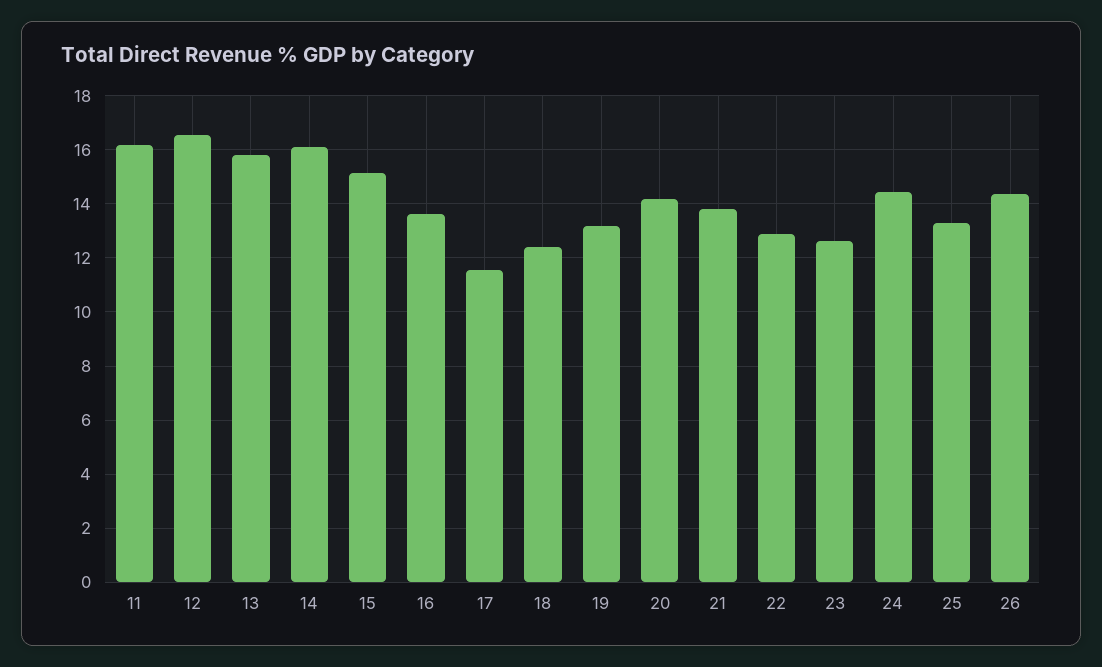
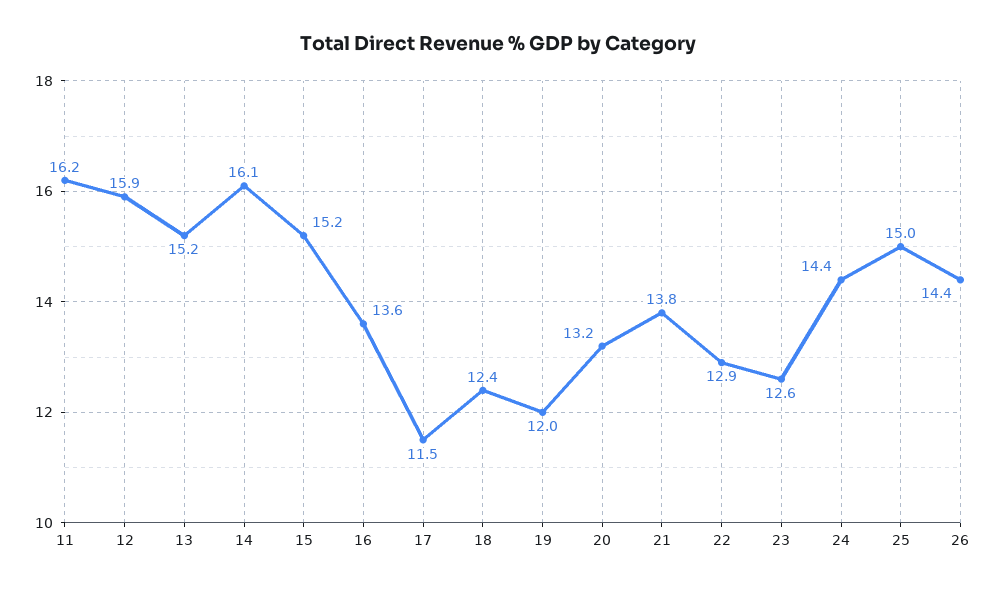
  {
    "11": 16.2,
-   "12": 16.5,
+   "12": 15.9,
-   "13": 15.75,
+   "13": 15.2,
    "14": 16.1,
    "15": 15.2,
    "16": 13.6,
    "17": 11.5,
    "18": 12.4,
-   "19": 13.25,
+   "19": 12,
-   "20": 14.25,
+   "20": 13.2,
    "21": 13.8,
    "22": 12.9,
    "23": 12.6,
    "24": 14.4,
-   "25": 13.25,
+   "25": 15,
    "26": 14.4
  }

